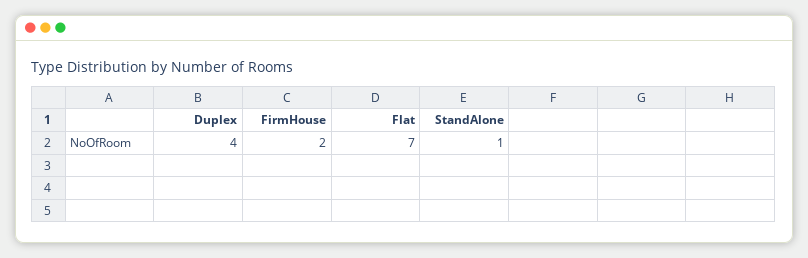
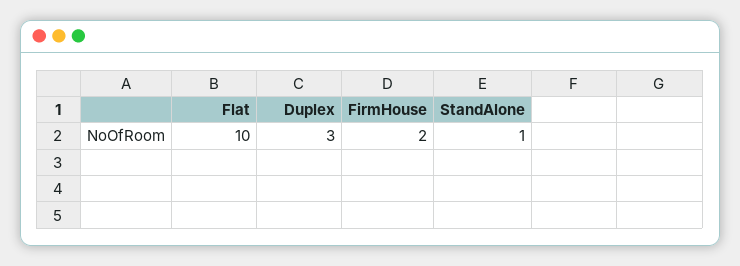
  {
-   "Duplex": 4,
+   "Duplex": 3,
    "FirmHouse": 2,
-   "Flat": 7,
+   "Flat": 10,
    "StandAlone": 1
  }

